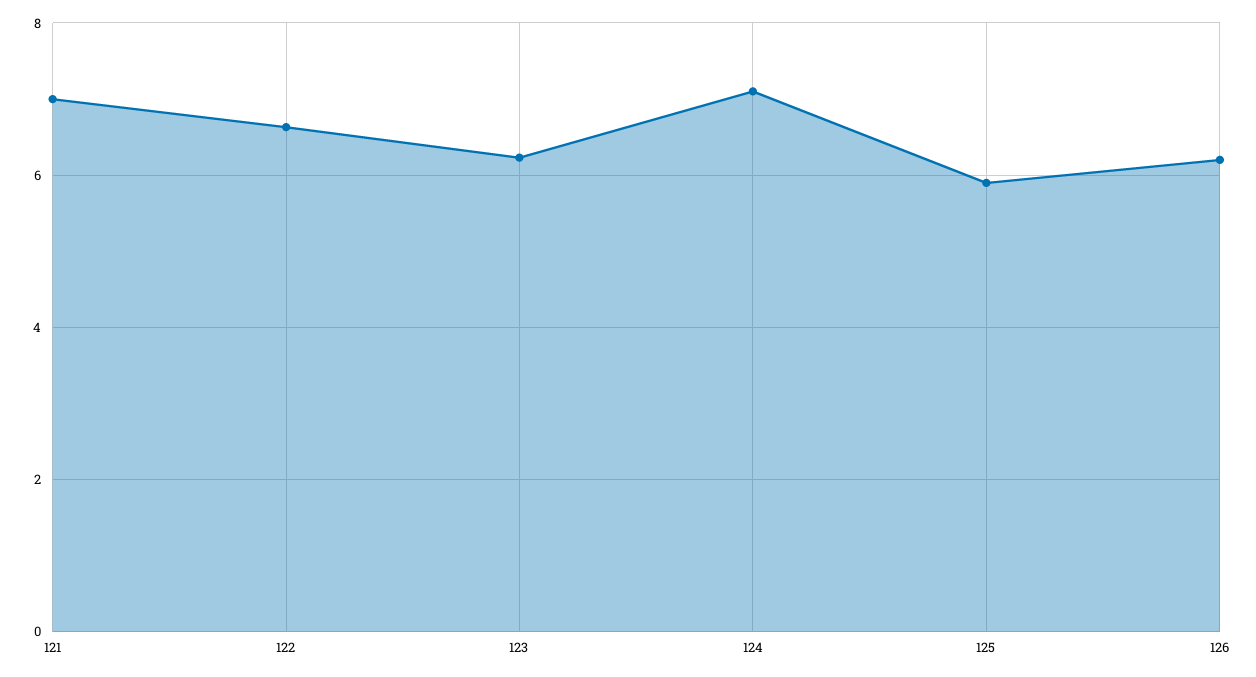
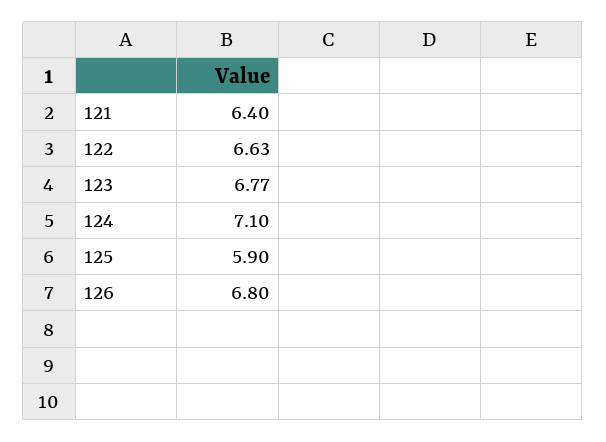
  {
-   "121": 7,
+   "121": 6.4,
    "122": 6.63,
-   "123": 6.2,
+   "123": 6.77,
    "124": 7.1,
    "125": 5.9,
-   "126": 6.2
+   "126": 6.8
  }

